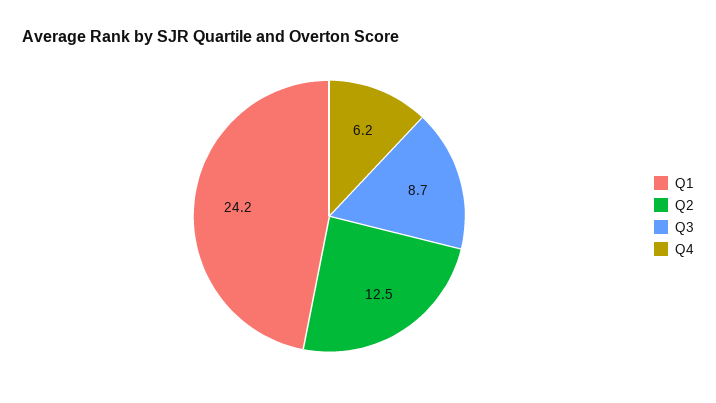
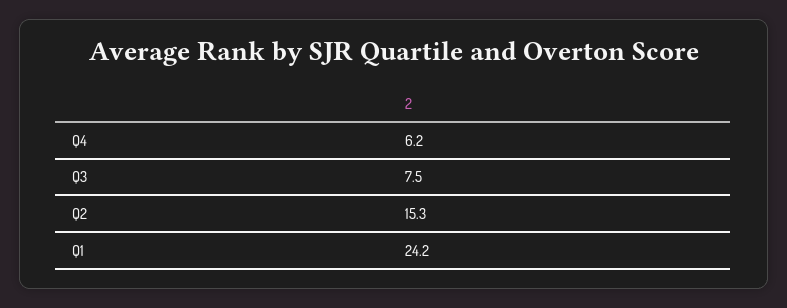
  {
    "Q1": 24.2,
-   "Q2": 12.5,
+   "Q2": 15.3,
-   "Q3": 8.7,
+   "Q3": 7.5,
    "Q4": 6.2
  }

